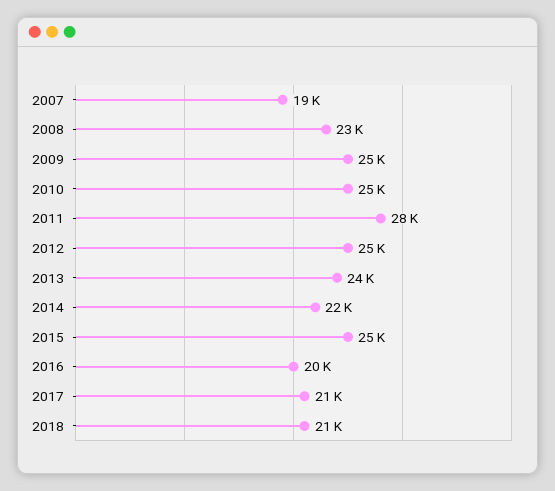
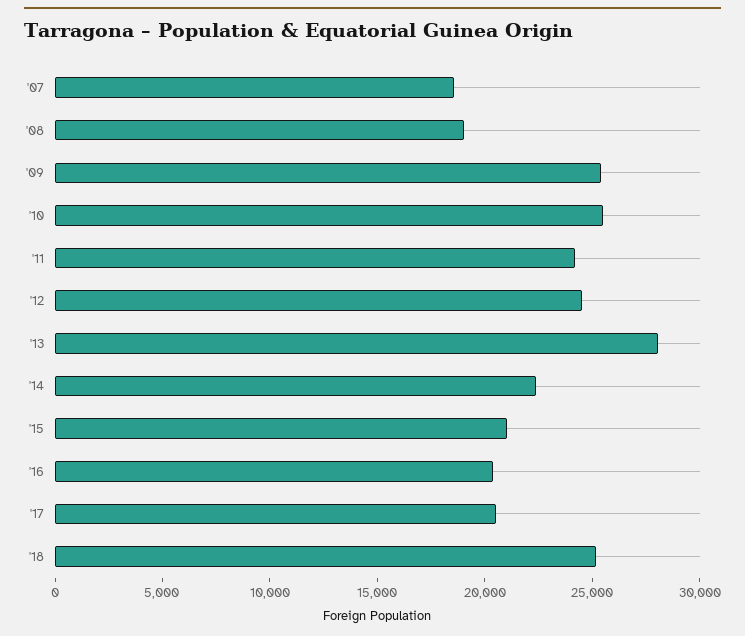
  {
    "2007": 19000,
-   "2008": 23000,
+   "2008": 19000,
    "2009": 25000,
    "2010": 25000,
-   "2011": 28000,
+   "2011": 24000,
    "2012": 25000,
-   "2013": 24000,
+   "2013": 28000,
    "2014": 22000,
-   "2015": 25000,
+   "2015": 21000,
    "2016": 20000,
    "2017": 21000,
-   "2018": 21000
+   "2018": 25000
  }

